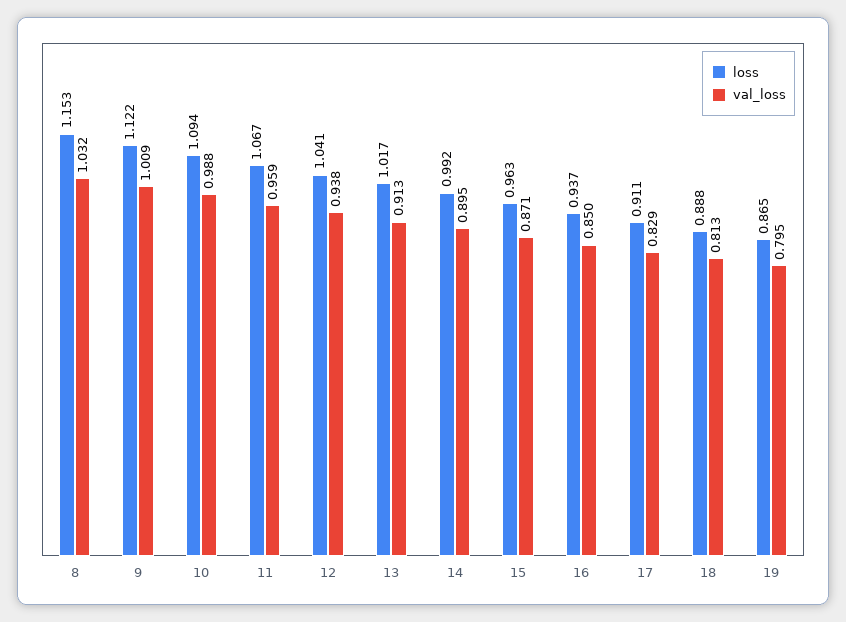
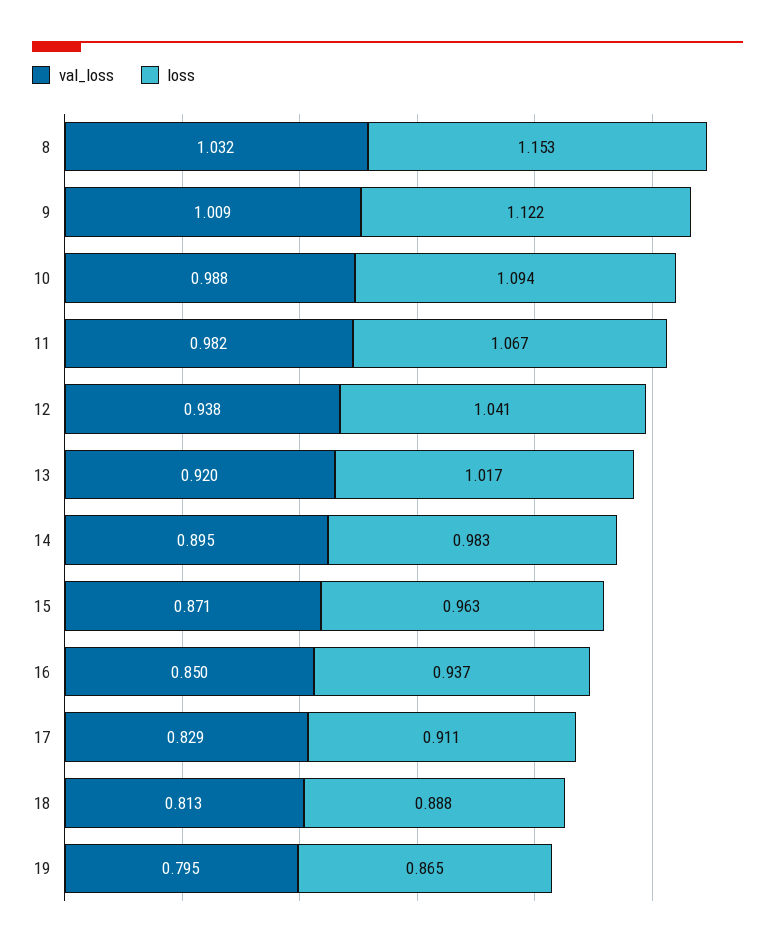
  {
    "loss": {
      "8": 1.153,
      "9": 1.122,
      "10": 1.094,
      "11": 1.067,
      "12": 1.041,
      "13": 1.017,
-     "14": 0.992,
+     "14": 0.983,
      "15": 0.963,
      "16": 0.937,
      "17": 0.911,
      "18": 0.888,
      "19": 0.865
    },
    "val_loss": {
      "8": 1.032,
      "9": 1.009,
      "10": 0.988,
-     "11": 0.959,
+     "11": 0.982,
      "12": 0.938,
-     "13": 0.913,
+     "13": 0.92,
      "14": 0.895,
      "15": 0.871,
      "16": 0.85,
      "17": 0.829,
      "18": 0.813,
      "19": 0.795
    }
  }

